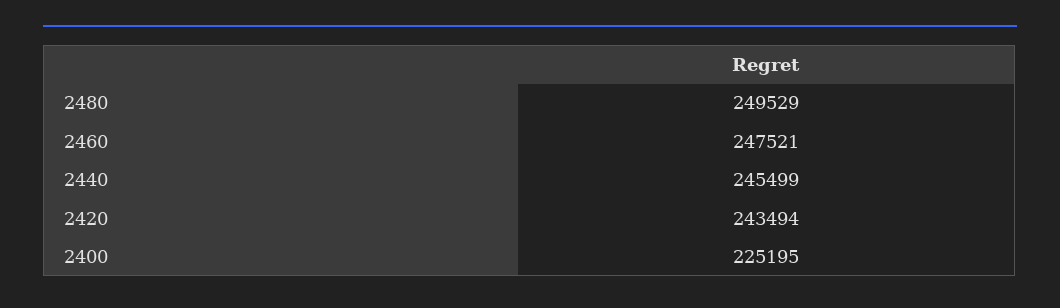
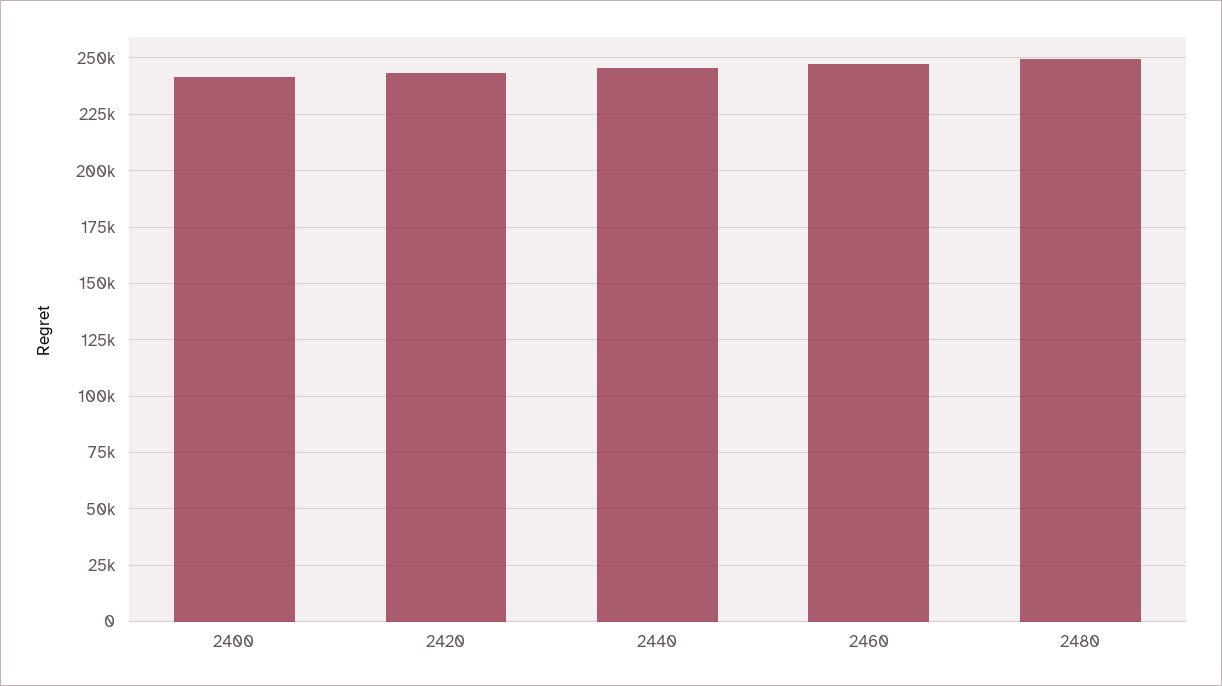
  {
    "2480": 249529,
    "2460": 247521,
    "2440": 245499,
    "2420": 243494,
-   "2400": 225195
+   "2400": 240000
  }

